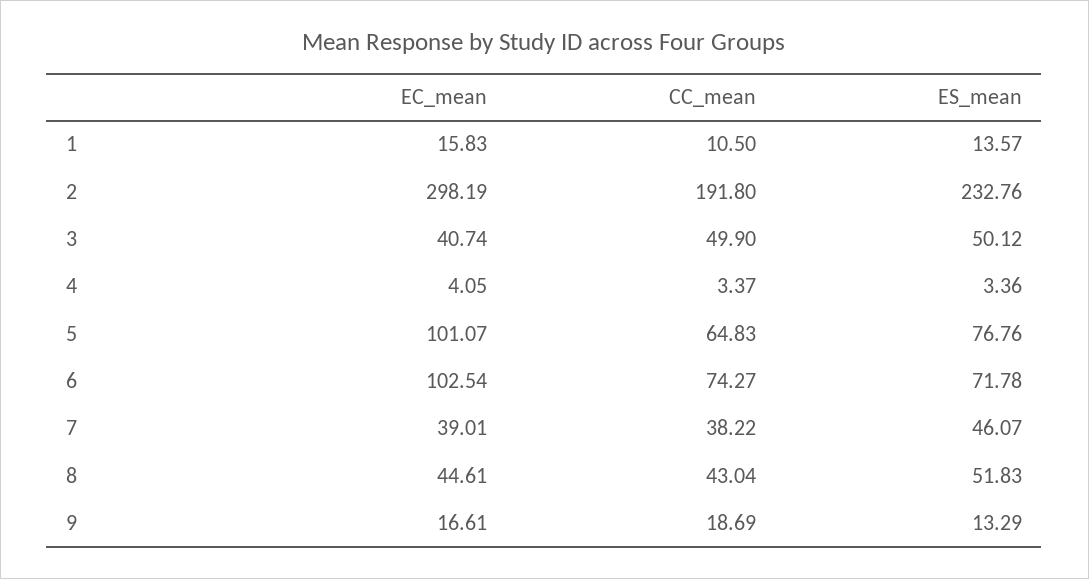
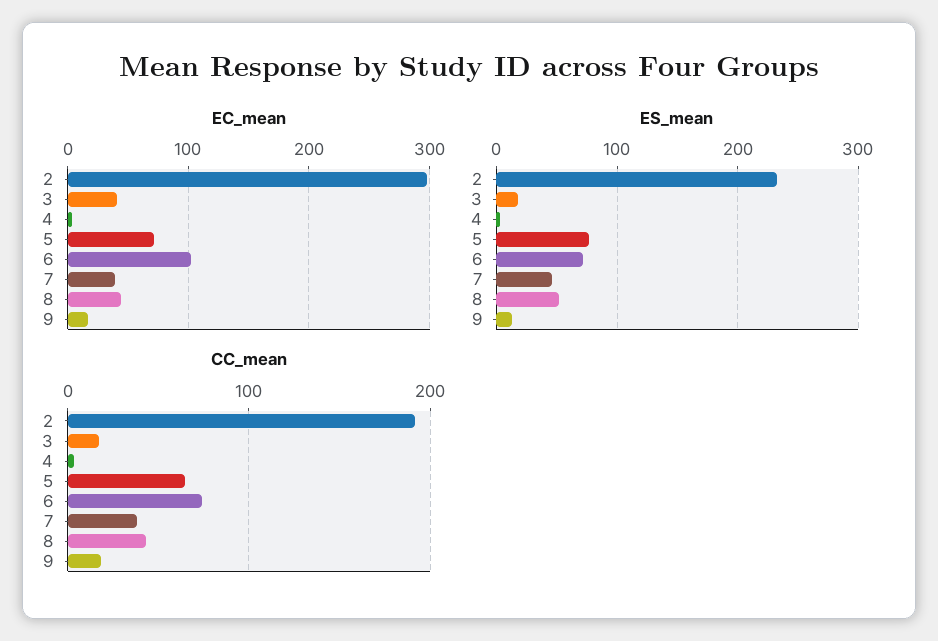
  {
    "EC_mean": {
-     "1": 15.83,
      "2": 298.19,
      "3": 40.74,
      "4": 4.05,
-     "5": 101.07,
+     "5": 70,
      "6": 102.54,
      "7": 39.01,
      "8": 44.61,
      "9": 16.61
    },
    "CC_mean": {
-     "1": 10.5,
      "2": 191.8,
-     "3": 49.9,
+     "3": 20,
      "4": 3.37,
      "5": 64.83,
      "6": 74.27,
      "7": 38.22,
      "8": 43.04,
      "9": 18.69
    },
    "ES_mean": {
-     "1": 13.57,
      "2": 232.76,
-     "3": 50.12,
+     "3": 20,
      "4": 3.36,
      "5": 76.76,
      "6": 71.78,
      "7": 46.07,
      "8": 51.83,
      "9": 13.29
    }
  }

